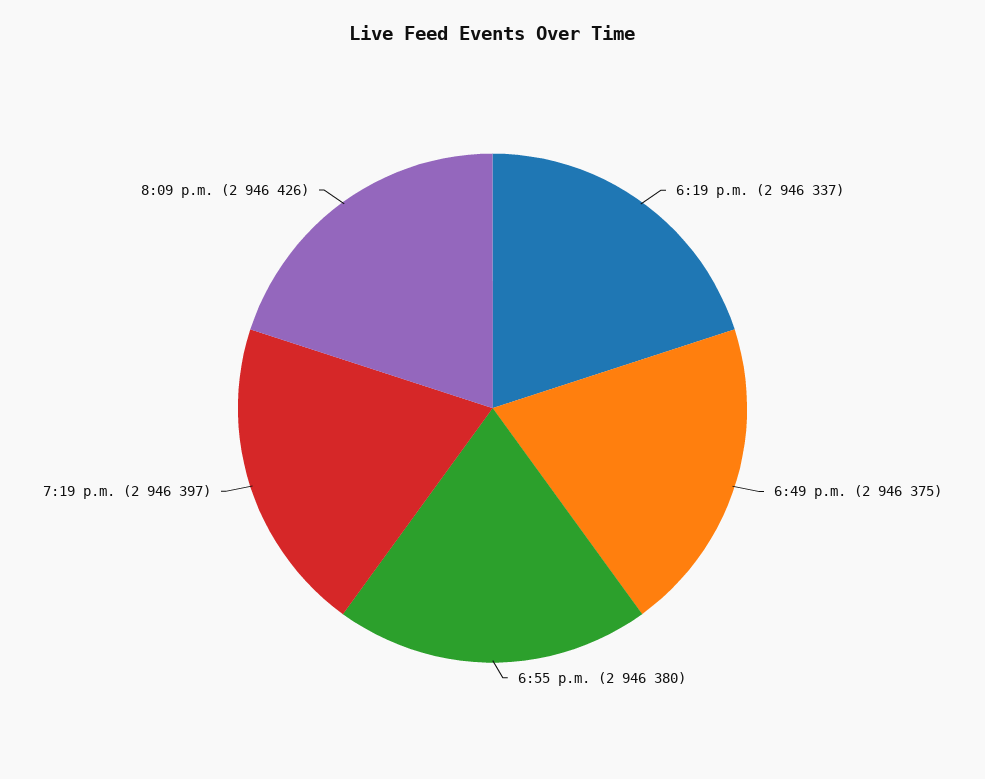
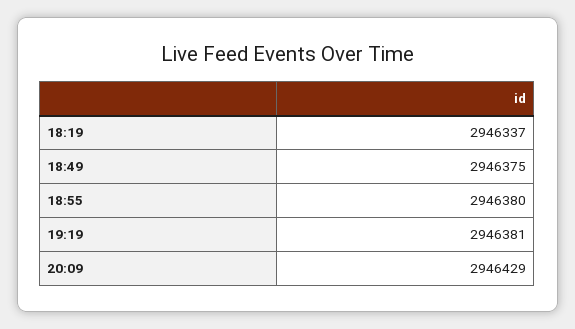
  {
    "6:19 p.m.": 2946337,
    "6:49 p.m.": 2946375,
    "6:55 p.m.": 2946380,
-   "7:19 p.m.": 2946397,
+   "7:19 p.m.": 2946381,
-   "8:09 p.m.": 2946426
+   "8:09 p.m.": 2946429
  }

